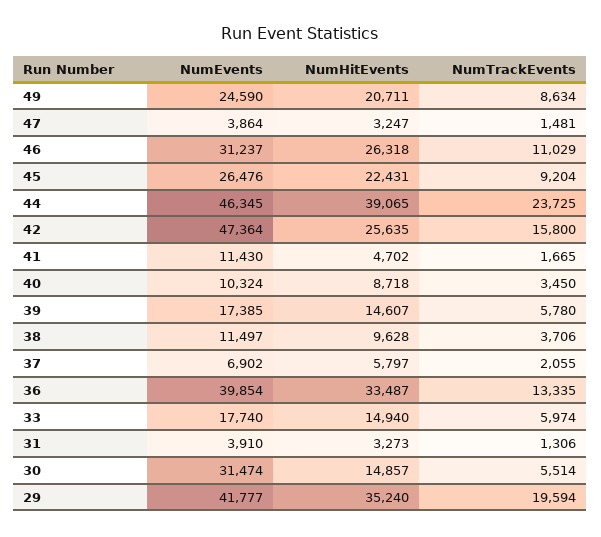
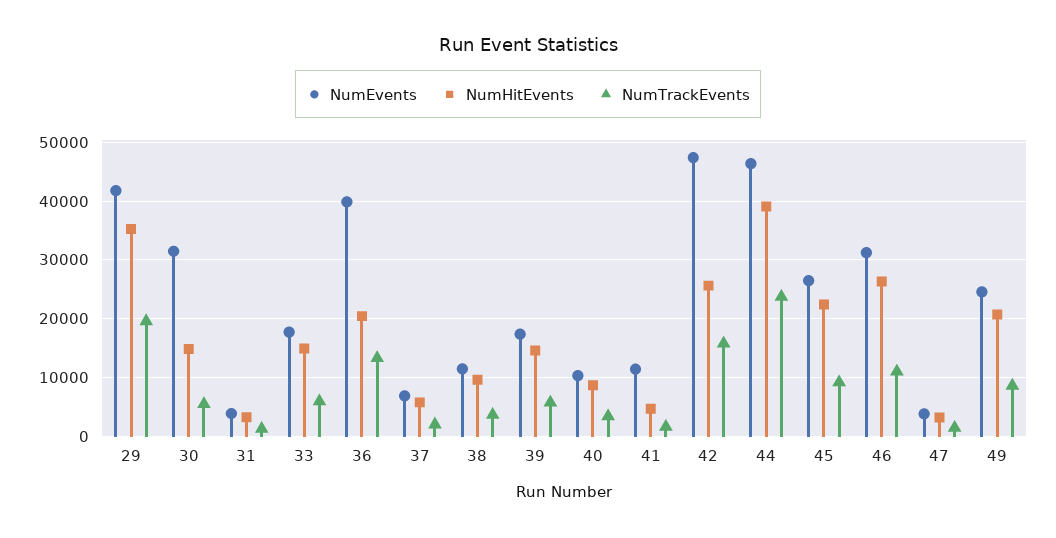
  {
    "NumEvents": {
      "49": 24590,
      "47": 3864,
      "46": 31237,
      "45": 26476,
      "44": 46345,
      "42": 47364,
      "41": 11430,
      "40": 10324,
      "39": 17385,
      "38": 11497,
      "37": 6902,
      "36": 39854,
      "33": 17740,
      "31": 3910,
      "30": 31474,
      "29": 41777
    },
    "NumHitEvents": {
      "49": 20711,
      "47": 3247,
      "46": 26318,
      "45": 22431,
      "44": 39065,
      "42": 25635,
      "41": 4702,
      "40": 8718,
      "39": 14607,
      "38": 9628,
      "37": 5797,
-     "36": 33487,
+     "36": 20000,
      "33": 14940,
      "31": 3273,
      "30": 14857,
      "29": 35240
    },
    "NumTrackEvents": {
      "49": 8634,
      "47": 1481,
      "46": 11029,
      "45": 9204,
      "44": 23725,
      "42": 15800,
      "41": 1665,
      "40": 3450,
      "39": 5780,
      "38": 3706,
      "37": 2055,
      "36": 13335,
      "33": 5974,
      "31": 1306,
      "30": 5514,
      "29": 19594
    }
  }

